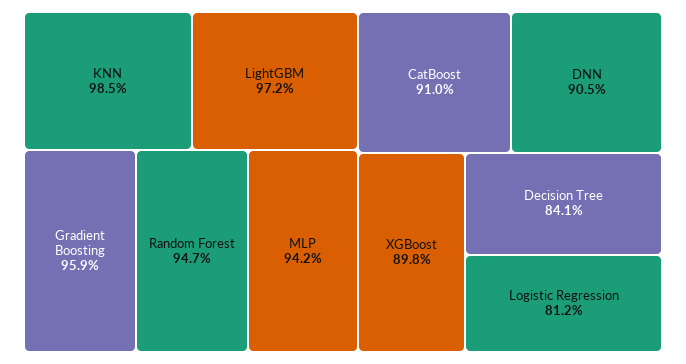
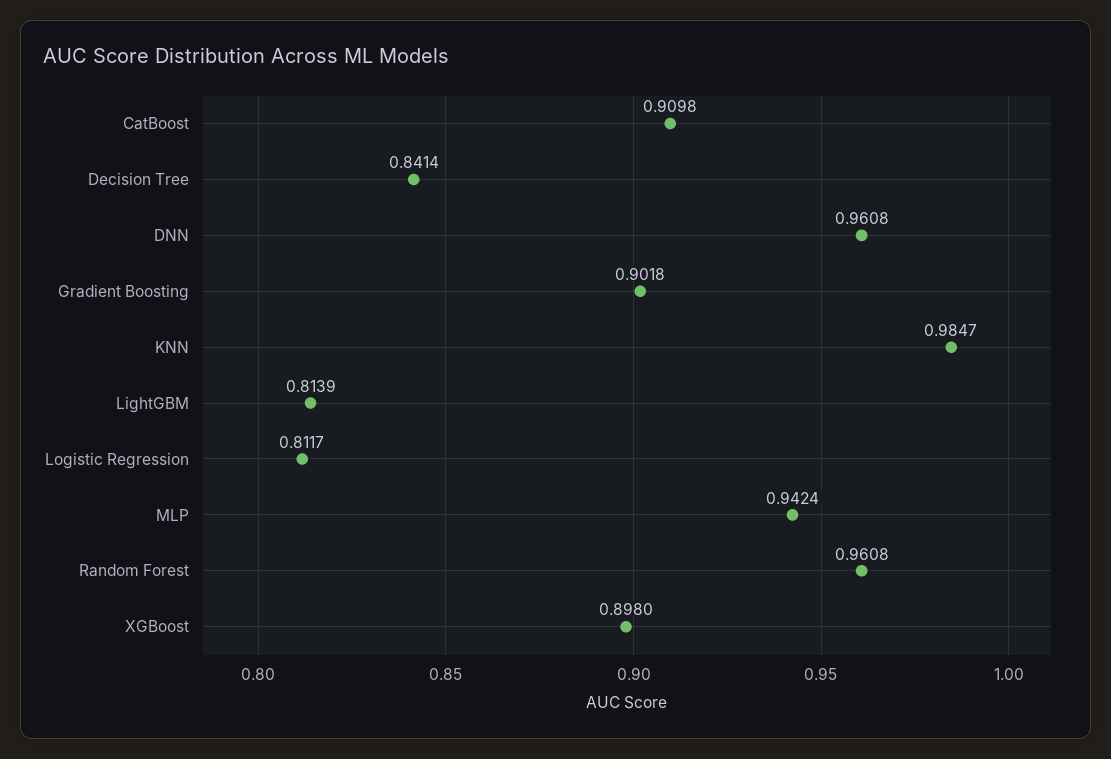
  {
    "KNN": 0.9847,
-   "LightGBM": 0.972,
+   "LightGBM": 0.8139,
-   "Gradient Boosting": 0.959,
+   "Gradient Boosting": 0.9018,
-   "Random Forest": 0.947,
+   "Random Forest": 0.9608,
    "MLP": 0.9424,
    "CatBoost": 0.9098,
-   "DNN": 0.905,
+   "DNN": 0.9608,
    "XGBoost": 0.898,
    "Decision Tree": 0.8414,
    "Logistic Regression": 0.8117
  }

